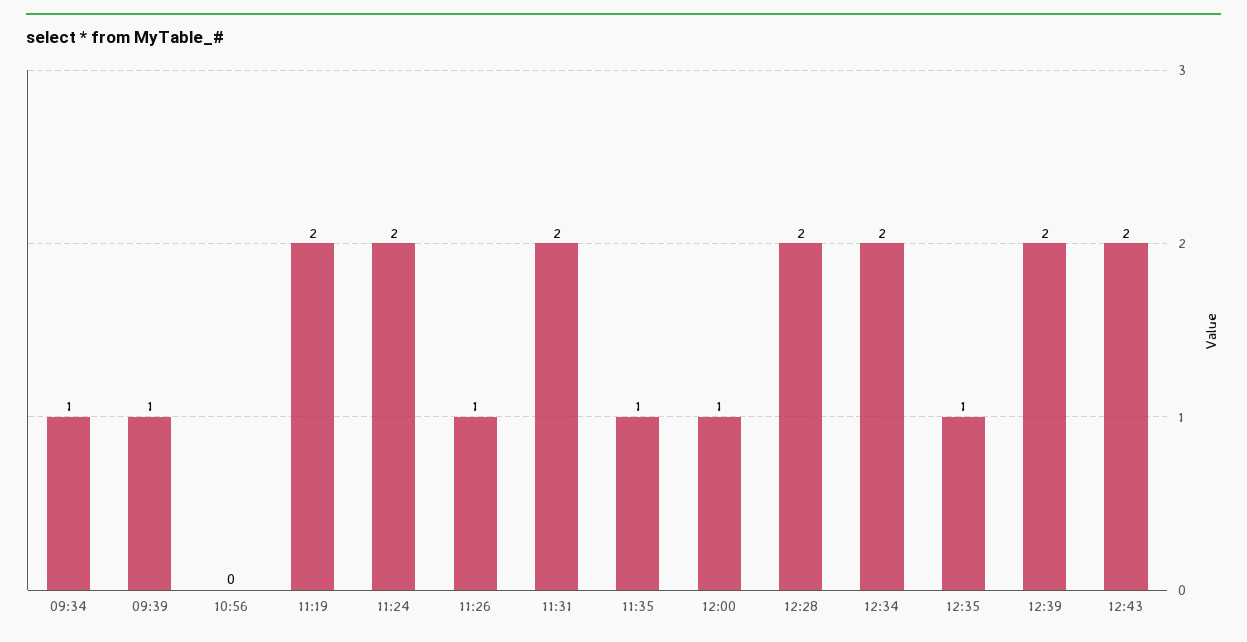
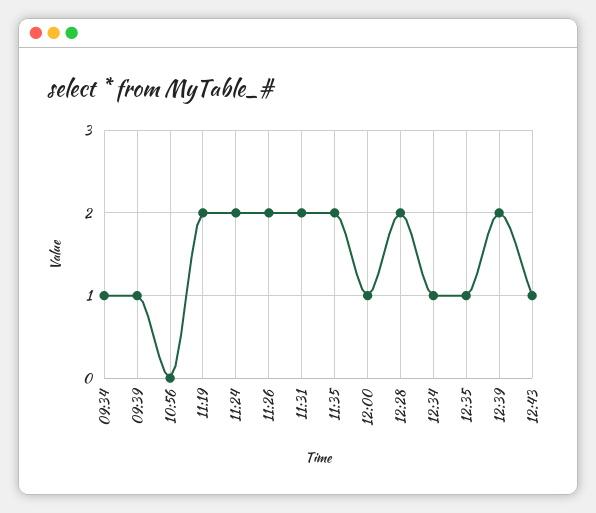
  {
    "09:34": 1,
    "09:39": 1,
    "10:56": 0,
    "11:19": 2,
    "11:24": 2,
-   "11:26": 1,
+   "11:26": 2,
    "11:31": 2,
-   "11:35": 1,
+   "11:35": 2,
    "12:00": 1,
    "12:28": 2,
-   "12:34": 2,
+   "12:34": 1,
    "12:35": 1,
    "12:39": 2,
-   "12:43": 2
+   "12:43": 1
  }

